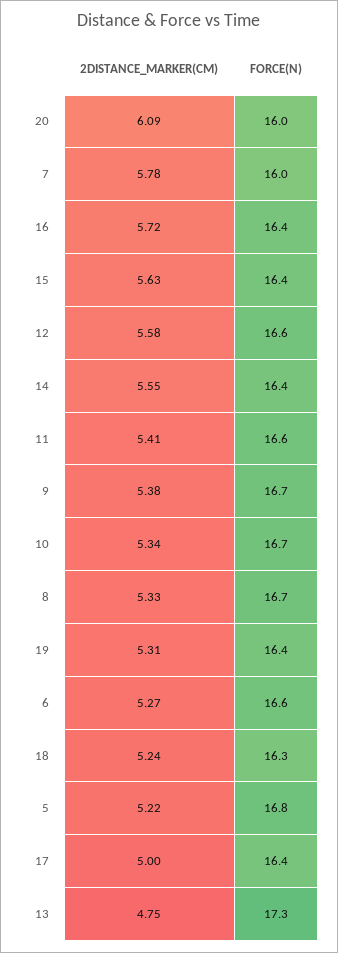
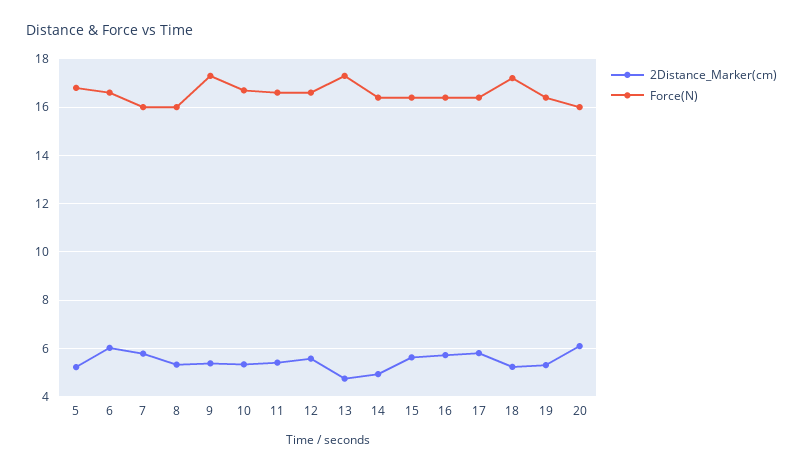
  {
    "2DISTANCE_MARKER(CM)": {
      "20": 6.09,
      "7": 5.78,
      "16": 5.72,
      "15": 5.63,
      "12": 5.58,
-     "14": 5.55,
+     "14": 5,
      "11": 5.41,
      "9": 5.38,
      "10": 5.34,
      "8": 5.33,
      "19": 5.31,
-     "6": 5.27,
+     "6": 6,
      "18": 5.24,
      "5": 5.22,
-     "17": 5,
+     "17": 5.75,
      "13": 4.75
    },
    "FORCE(N)": {
      "20": 16,
      "7": 16,
      "16": 16.4,
      "15": 16.4,
      "12": 16.6,
      "14": 16.4,
      "11": 16.6,
-     "9": 16.7,
+     "9": 17.25,
      "10": 16.7,
-     "8": 16.7,
+     "8": 16,
      "19": 16.4,
      "6": 16.6,
-     "18": 16.3,
+     "18": 17.25,
      "5": 16.8,
      "17": 16.4,
      "13": 17.3
    }
  }

